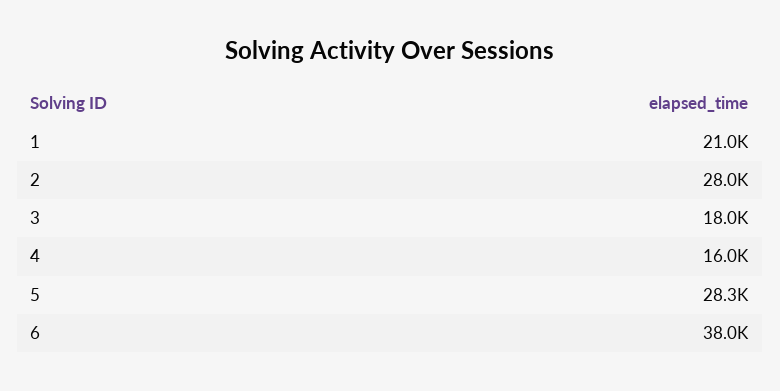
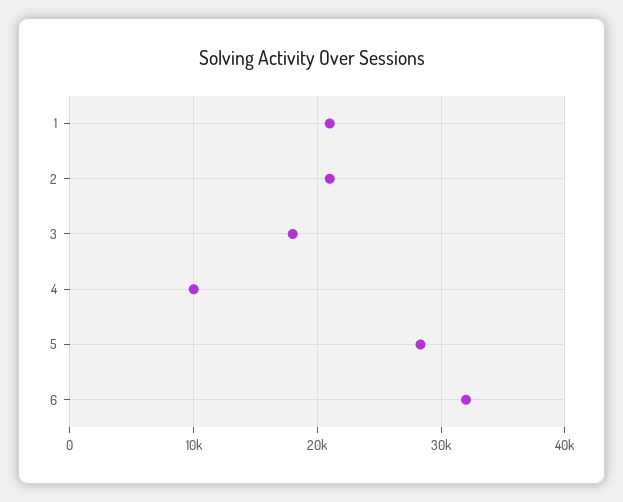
  {
    "1": 21000,
-   "2": 28000,
+   "2": 21000,
    "3": 18000,
-   "4": 16000,
+   "4": 10000,
    "5": 28300,
-   "6": 38000
+   "6": 32000
  }

